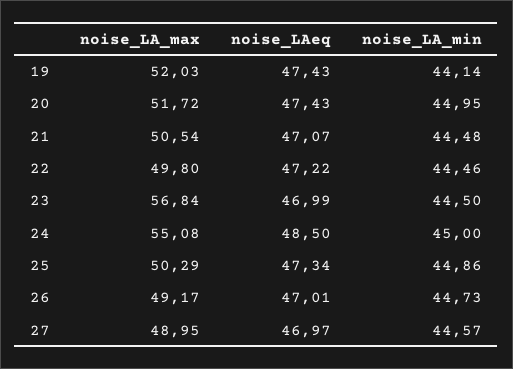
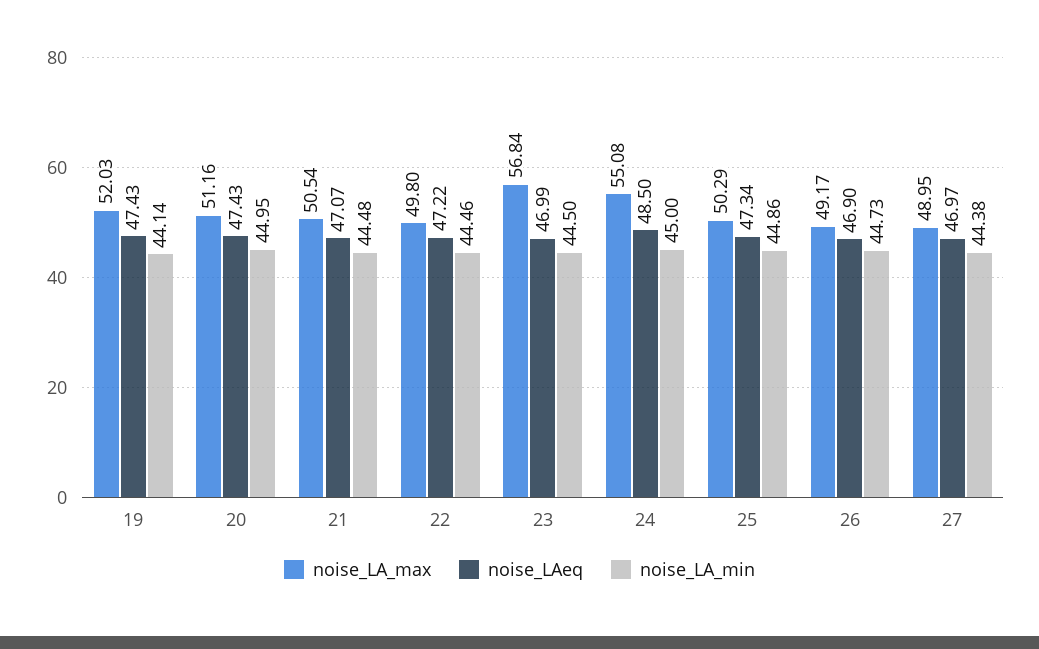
  {
    "noise_LA_max": {
      "19": 52.03,
-     "20": 51.72,
+     "20": 51.16,
      "21": 50.54,
      "22": 49.8,
      "23": 56.84,
      "24": 55.08,
      "25": 50.29,
      "26": 49.17,
      "27": 48.95
    },
    "noise_LAeq": {
      "19": 47.43,
      "20": 47.43,
      "21": 47.07,
      "22": 47.22,
      "23": 46.99,
      "24": 48.5,
      "25": 47.34,
-     "26": 47.01,
+     "26": 46.9,
      "27": 46.97
    },
    "noise_LA_min": {
      "19": 44.14,
      "20": 44.95,
      "21": 44.48,
      "22": 44.46,
      "23": 44.5,
      "24": 45,
      "25": 44.86,
      "26": 44.73,
-     "27": 44.57
+     "27": 44.38
    }
  }

